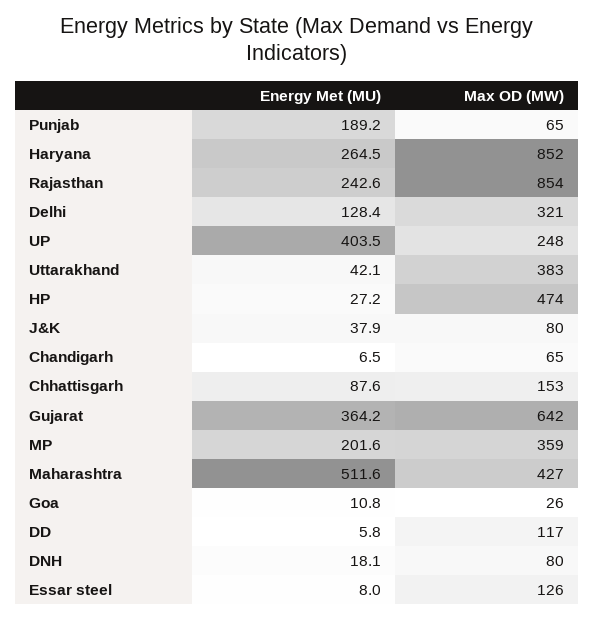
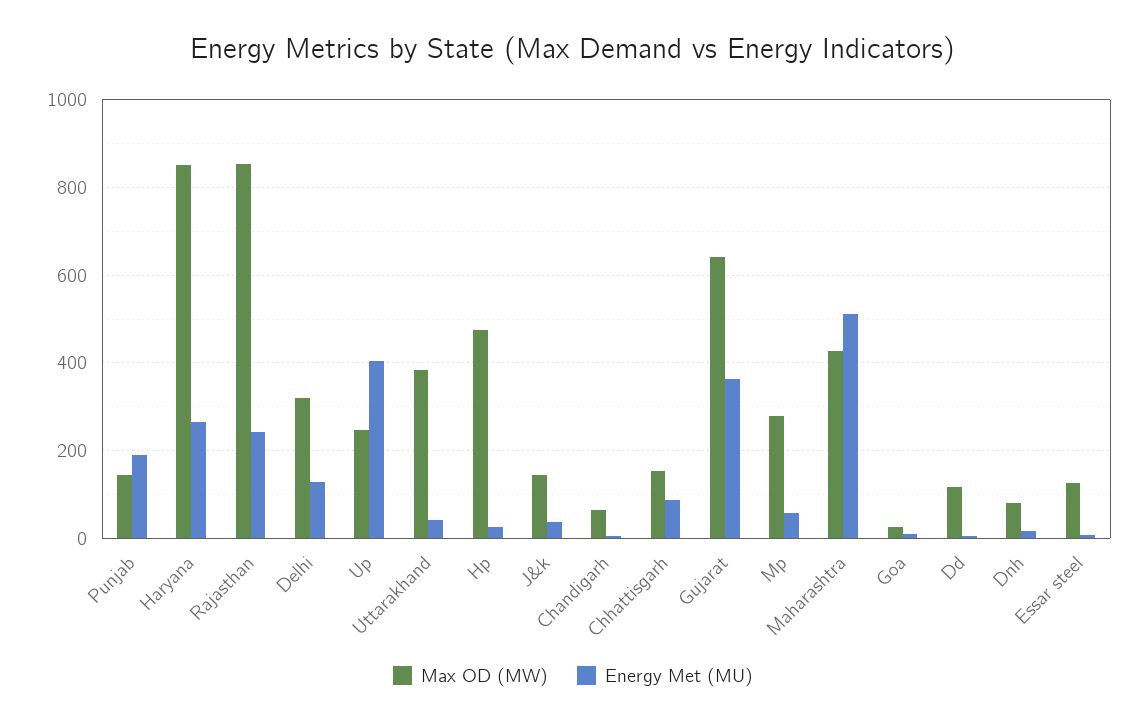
  {
    "Energy Met (MU)": {
      "Punjab": 189.2,
      "Haryana": 264.5,
      "Rajasthan": 242.6,
      "Delhi": 128.4,
      "UP": 403.5,
      "Uttarakhand": 42.1,
      "HP": 27.2,
      "J&K": 37.9,
      "Chandigarh": 6.5,
      "Chhattisgarh": 87.6,
      "Gujarat": 364.2,
-     "MP": 201.6,
+     "MP": 60,
      "Maharashtra": 511.6,
      "Goa": 10.8,
      "DD": 5.8,
      "DNH": 18.1,
      "Essar steel": 8
    },
    "Max OD (MW)": {
-     "Punjab": 65,
+     "Punjab": 140,
      "Haryana": 852,
      "Rajasthan": 854,
      "Delhi": 321,
      "UP": 248,
      "Uttarakhand": 383,
      "HP": 474,
-     "J&K": 80,
+     "J&K": 140,
      "Chandigarh": 65,
      "Chhattisgarh": 153,
      "Gujarat": 642,
-     "MP": 359,
+     "MP": 280,
      "Maharashtra": 427,
      "Goa": 26,
      "DD": 117,
      "DNH": 80,
      "Essar steel": 126
    }
  }

